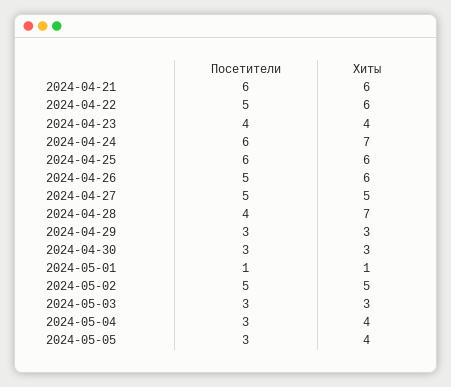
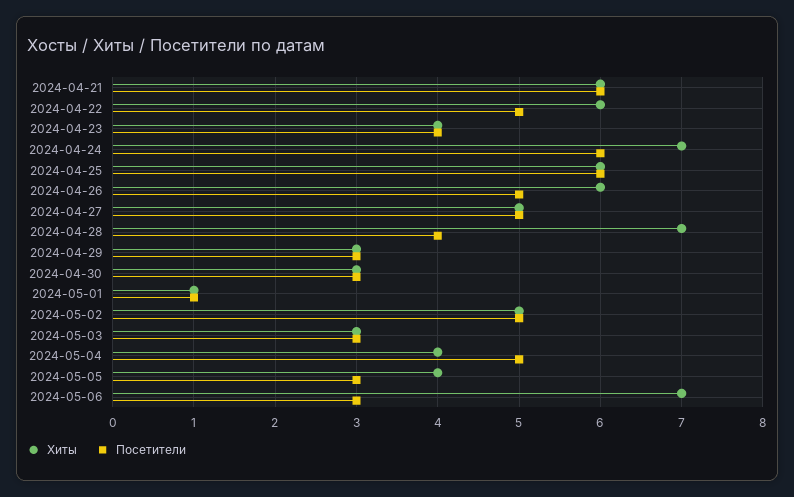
  {
    "Посетители": {
      "2024-04-21": 6,
      "2024-04-22": 5,
      "2024-04-23": 4,
      "2024-04-24": 6,
      "2024-04-25": 6,
      "2024-04-26": 5,
      "2024-04-27": 5,
      "2024-04-28": 4,
      "2024-04-29": 3,
      "2024-04-30": 3,
      "2024-05-01": 1,
      "2024-05-02": 5,
      "2024-05-03": 3,
-     "2024-05-04": 3,
+     "2024-05-04": 5,
-     "2024-05-05": 3
+     "2024-05-05": 3,
+     "2024-05-06": 3
    },
    "Хиты": {
      "2024-04-21": 6,
      "2024-04-22": 6,
      "2024-04-23": 4,
      "2024-04-24": 7,
      "2024-04-25": 6,
      "2024-04-26": 6,
      "2024-04-27": 5,
      "2024-04-28": 7,
      "2024-04-29": 3,
      "2024-04-30": 3,
      "2024-05-01": 1,
      "2024-05-02": 5,
      "2024-05-03": 3,
      "2024-05-04": 4,
-     "2024-05-05": 4
+     "2024-05-05": 4,
+     "2024-05-06": 7
    }
  }

